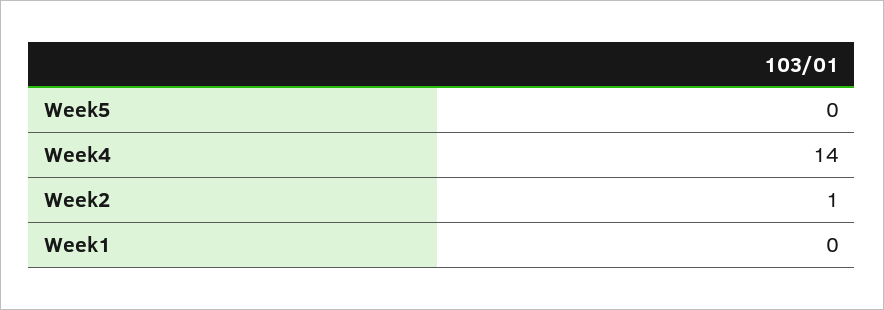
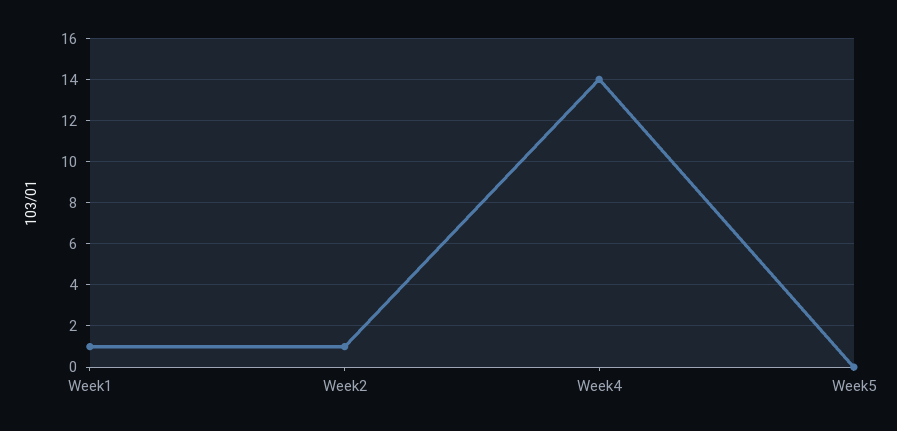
  {
    "Week5": 0,
    "Week4": 14,
    "Week2": 1,
-   "Week1": 0
+   "Week1": 1
  }

